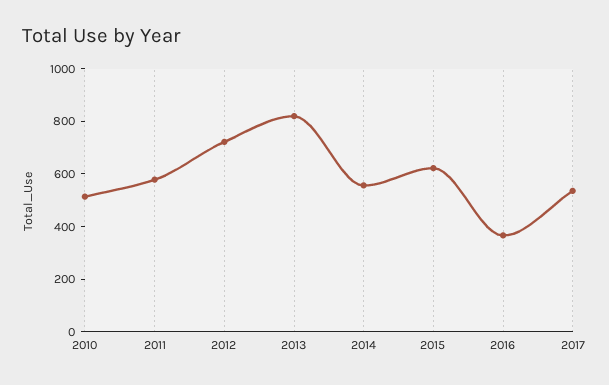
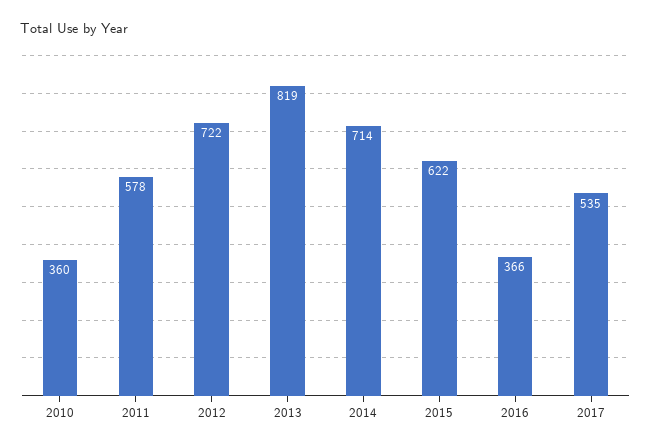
  {
-   "2010": 500,
+   "2010": 360,
    "2011": 578,
    "2012": 722,
    "2013": 819,
-   "2014": 550,
+   "2014": 714,
    "2015": 622,
    "2016": 366,
    "2017": 535
  }

